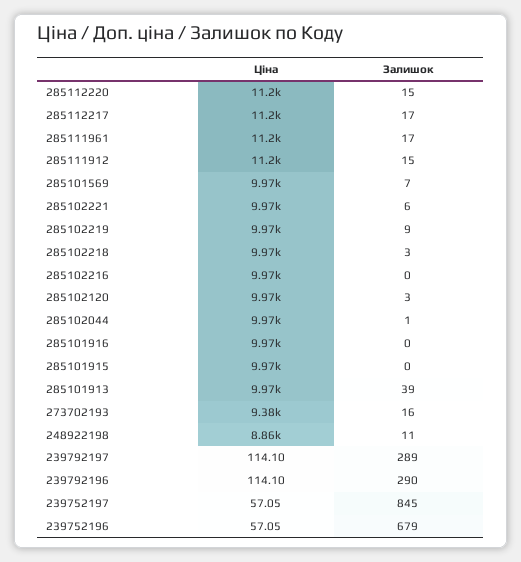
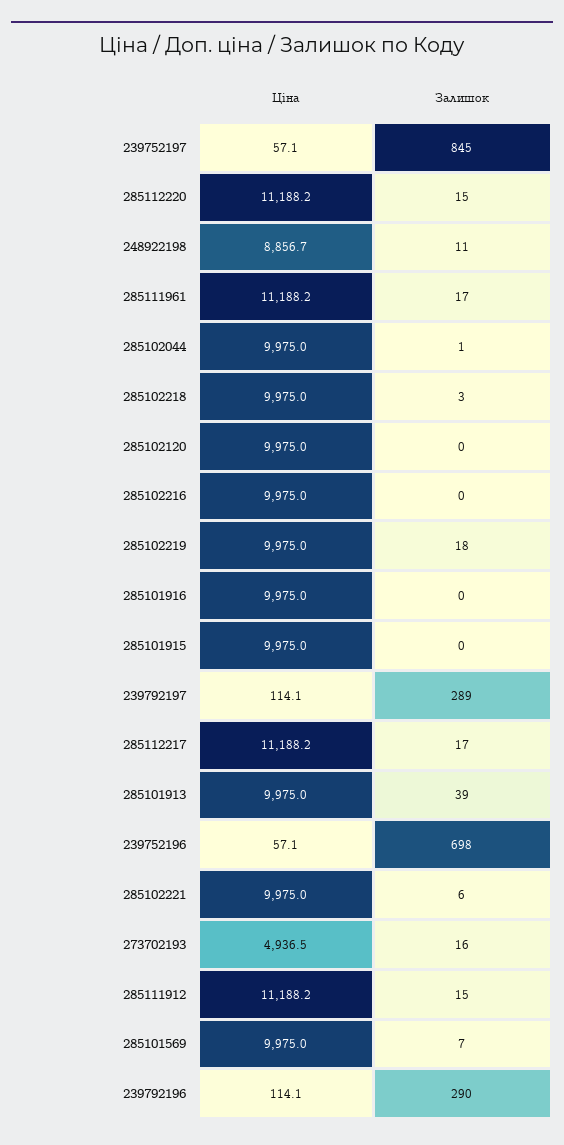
  {
    "Ціна": {
      "285112220": 11188.2,
      "285112217": 11188.2,
      "285111961": 11188.2,
      "285111912": 11188.2,
      "285101569": 9975,
      "285102221": 9975,
      "285102219": 9975,
      "285102218": 9975,
      "285102216": 9975,
      "285102120": 9975,
      "285102044": 9975,
      "285101916": 9975,
      "285101915": 9975,
      "285101913": 9975,
-     "273702193": 9380,
+     "273702193": 4936.5,
      "248922198": 8856.7,
      "239792197": 114.1,
      "239792196": 114.1,
      "239752197": 57.05,
      "239752196": 57.05
    },
    "Залишок": {
      "285112220": 15,
      "285112217": 17,
      "285111961": 17,
      "285111912": 15,
      "285101569": 7,
      "285102221": 6,
-     "285102219": 9,
+     "285102219": 18,
      "285102218": 3,
      "285102216": 0,
-     "285102120": 3,
+     "285102120": 0,
      "285102044": 1,
      "285101916": 0,
      "285101915": 0,
      "285101913": 39,
      "273702193": 16,
      "248922198": 11,
      "239792197": 289,
      "239792196": 290,
      "239752197": 845,
-     "239752196": 679
+     "239752196": 698
    }
  }

